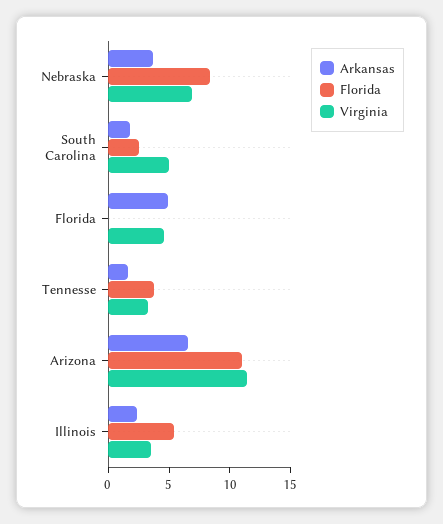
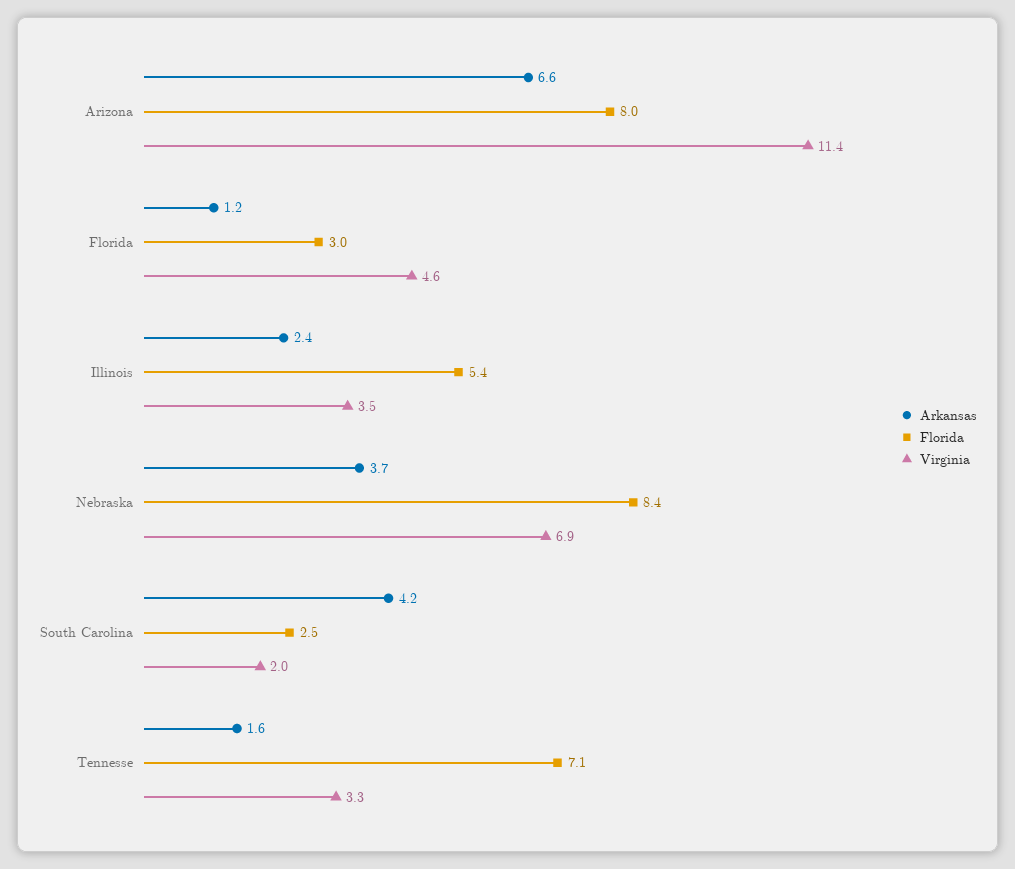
  {
    "Arkansas": {
      "Nebraska": 3.7,
-     "South Carolina": 2,
+     "South Carolina": 4.2,
-     "Florida": 5,
+     "Florida": 1.2,
      "Tennesse": 1.6,
      "Arizona": 6.6,
      "Illinois": 2.4
    },
    "Florida": {
      "Nebraska": 8.4,
      "South Carolina": 2.5,
-     "Florida": 0,
+     "Florida": 3,
-     "Tennesse": 4,
+     "Tennesse": 7.1,
-     "Arizona": 11,
+     "Arizona": 8,
      "Illinois": 5.4
    },
    "Virginia": {
      "Nebraska": 6.9,
-     "South Carolina": 5,
+     "South Carolina": 2,
      "Florida": 4.6,
      "Tennesse": 3.3,
      "Arizona": 11.4,
      "Illinois": 3.5
    }
  }

